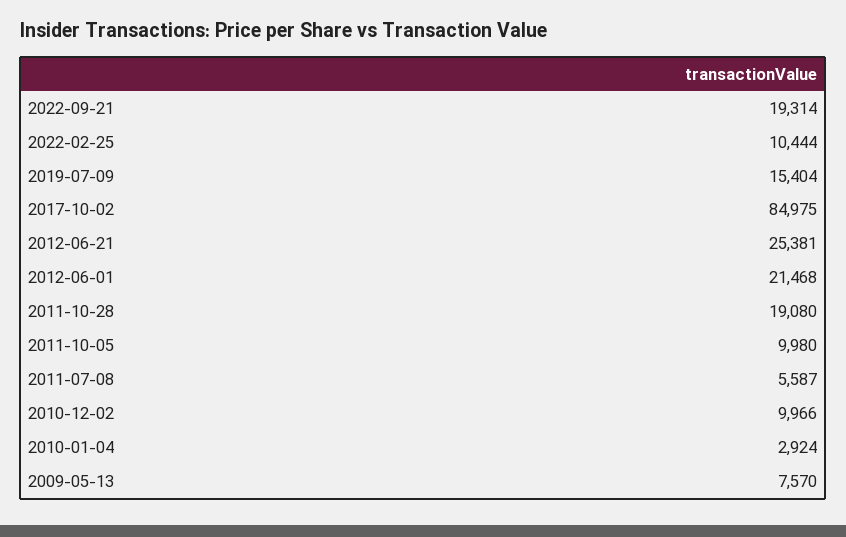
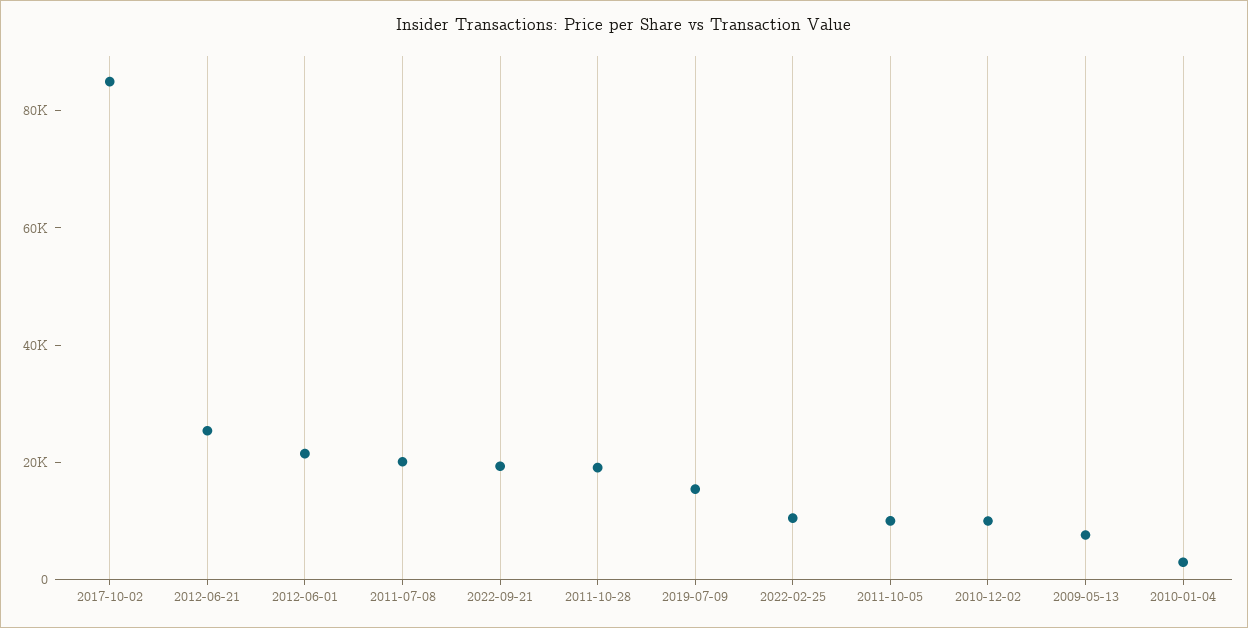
  {
    "2022-09-21": 19314,
    "2022-02-25": 10444,
    "2019-07-09": 15404,
    "2017-10-02": 84975,
    "2012-06-21": 25381,
    "2012-06-01": 21468,
    "2011-10-28": 19080,
    "2011-10-05": 9980,
-   "2011-07-08": 5587,
+   "2011-07-08": 20000,
    "2010-12-02": 9966,
    "2010-01-04": 2924,
    "2009-05-13": 7570
  }

